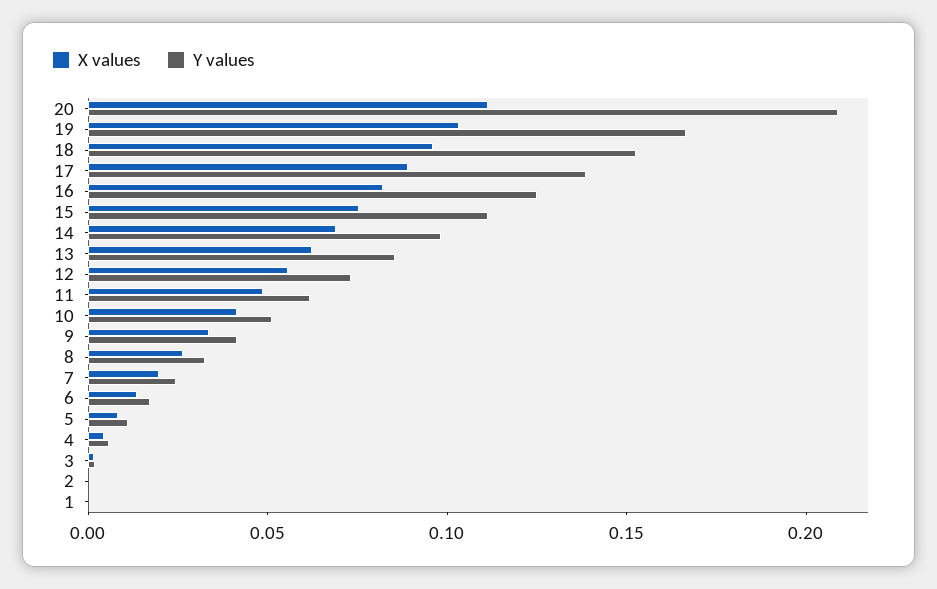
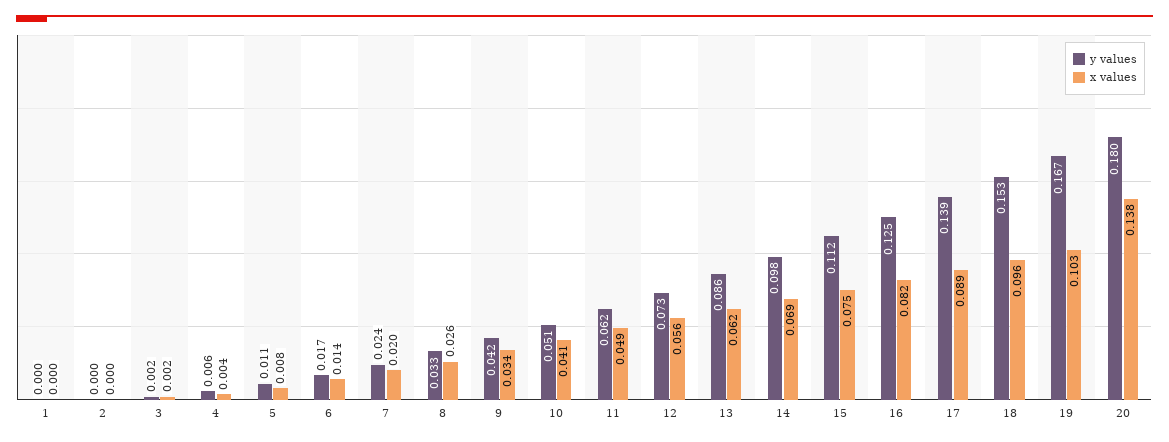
  {
    "X values": {
-     "20": 0.11,
+     "20": 0.138,
      "19": 0.103,
      "18": 0.096,
      "17": 0.089,
      "16": 0.082,
      "15": 0.075,
      "14": 0.069,
      "13": 0.062,
      "12": 0.056,
      "11": 0.049,
      "10": 0.041,
      "9": 0.034,
      "8": 0.026,
      "7": 0.02,
      "6": 0.014,
      "5": 0.008,
      "4": 0.004,
      "3": 0.002,
      "2": 0,
      "1": 0
    },
    "Y values": {
-     "20": 0.21,
+     "20": 0.18,
      "19": 0.167,
      "18": 0.153,
      "17": 0.139,
      "16": 0.125,
      "15": 0.112,
      "14": 0.098,
      "13": 0.086,
      "12": 0.073,
      "11": 0.062,
      "10": 0.051,
      "9": 0.042,
      "8": 0.033,
      "7": 0.024,
      "6": 0.017,
      "5": 0.011,
      "4": 0.006,
      "3": 0.002,
      "2": 0,
      "1": 0
    }
  }

